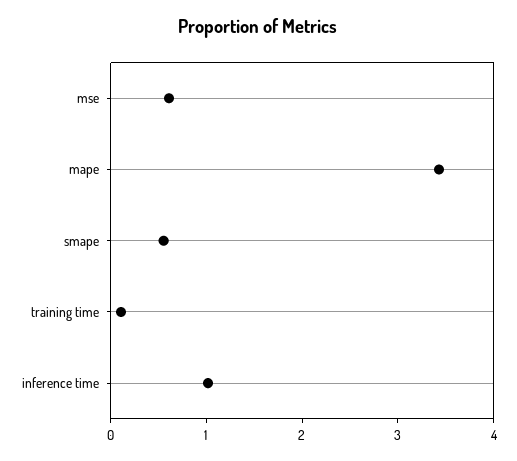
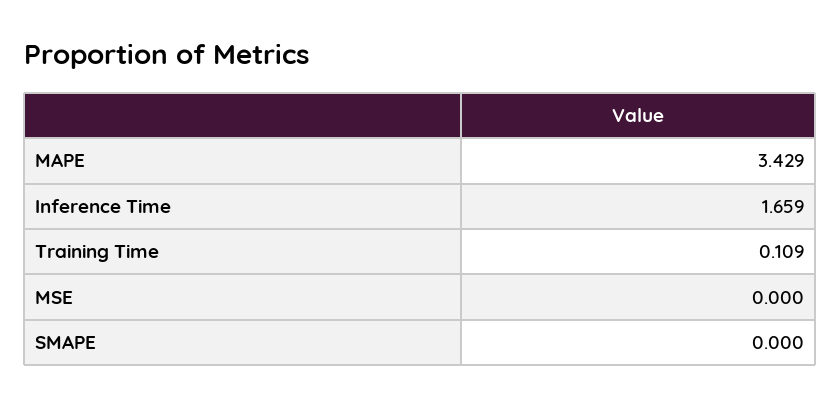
  {
-   "mse": 0.6,
+   "mse": 0,
    "mape": 3.429,
-   "smape": 0.6,
+   "smape": 0,
    "training time": 0.109,
-   "inference time": 1
+   "inference time": 1.659
  }

